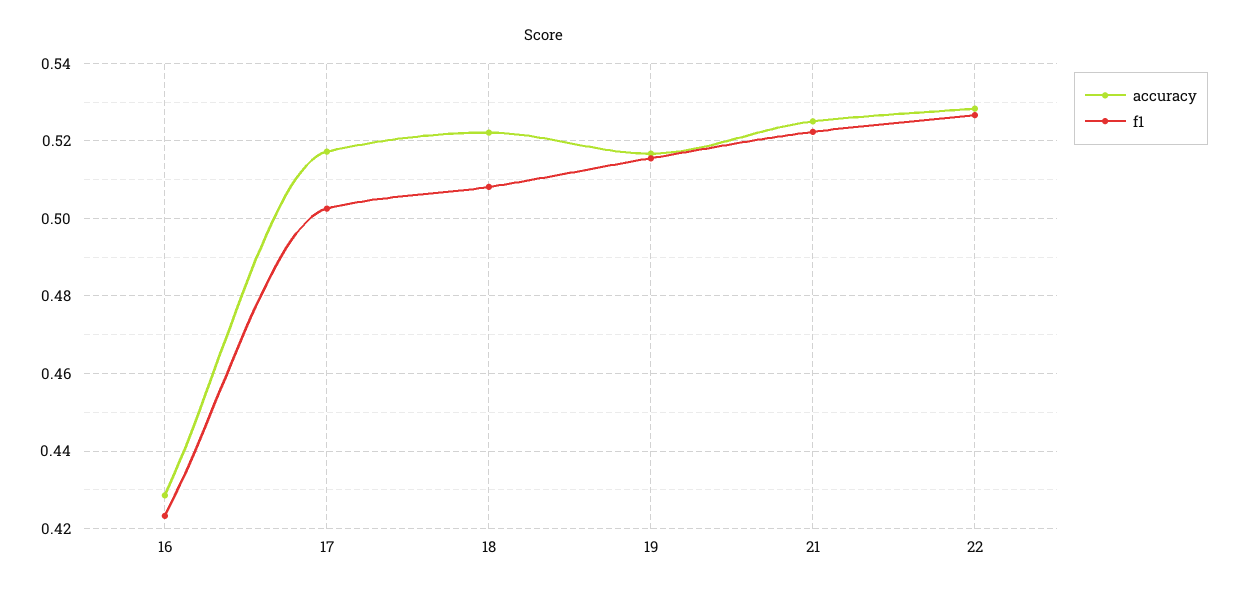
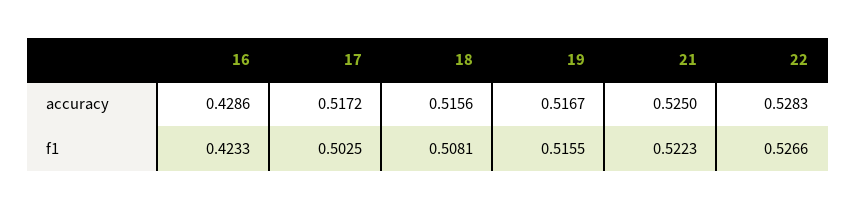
  {
    "accuracy": {
      "16": 0.4286,
      "17": 0.5172,
-     "18": 0.522,
+     "18": 0.5156,
      "19": 0.5167,
      "21": 0.525,
      "22": 0.5283
    },
    "f1": {
      "16": 0.4233,
      "17": 0.5025,
      "18": 0.5081,
      "19": 0.5155,
      "21": 0.5223,
      "22": 0.5266
    }
  }

